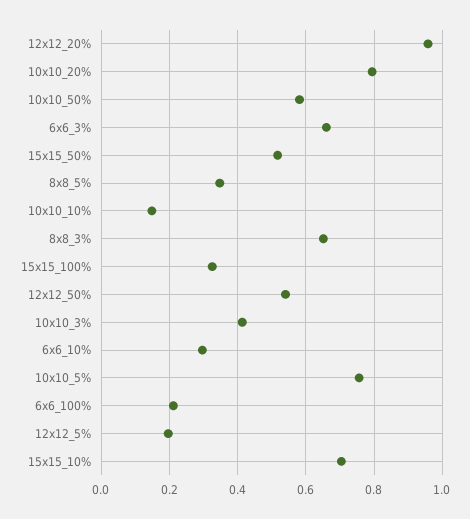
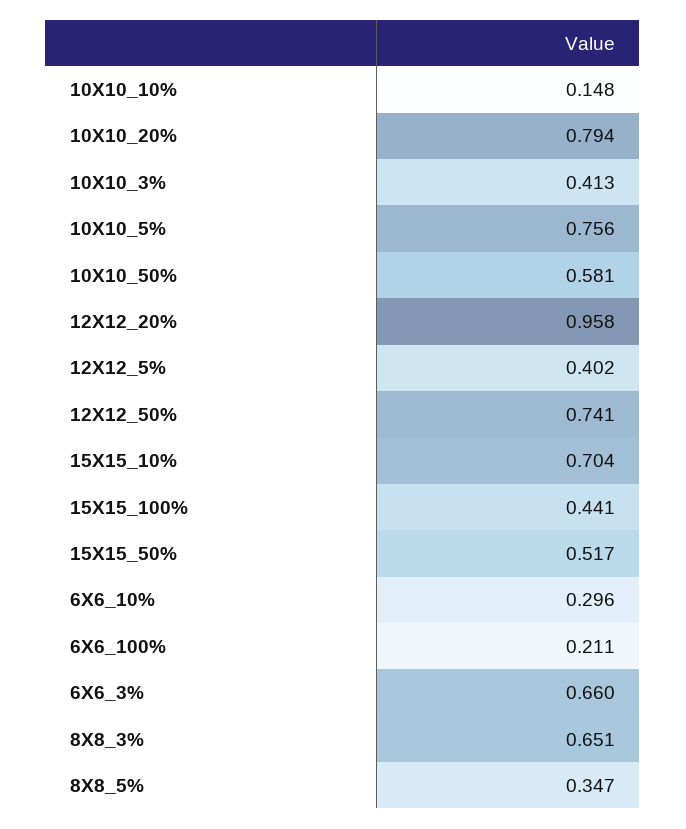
  {
    "12x12_20%": 0.958,
    "10x10_20%": 0.794,
    "10x10_50%": 0.581,
    "6x6_3%": 0.66,
    "15x15_50%": 0.517,
    "8x8_5%": 0.347,
    "10x10_10%": 0.148,
    "8x8_3%": 0.651,
-   "15x15_100%": 0.32,
+   "15x15_100%": 0.441,
-   "12x12_50%": 0.54,
+   "12x12_50%": 0.741,
    "10x10_3%": 0.413,
    "6x6_10%": 0.296,
    "10x10_5%": 0.756,
    "6x6_100%": 0.211,
-   "12x12_5%": 0.2,
+   "12x12_5%": 0.402,
    "15x15_10%": 0.704
  }

